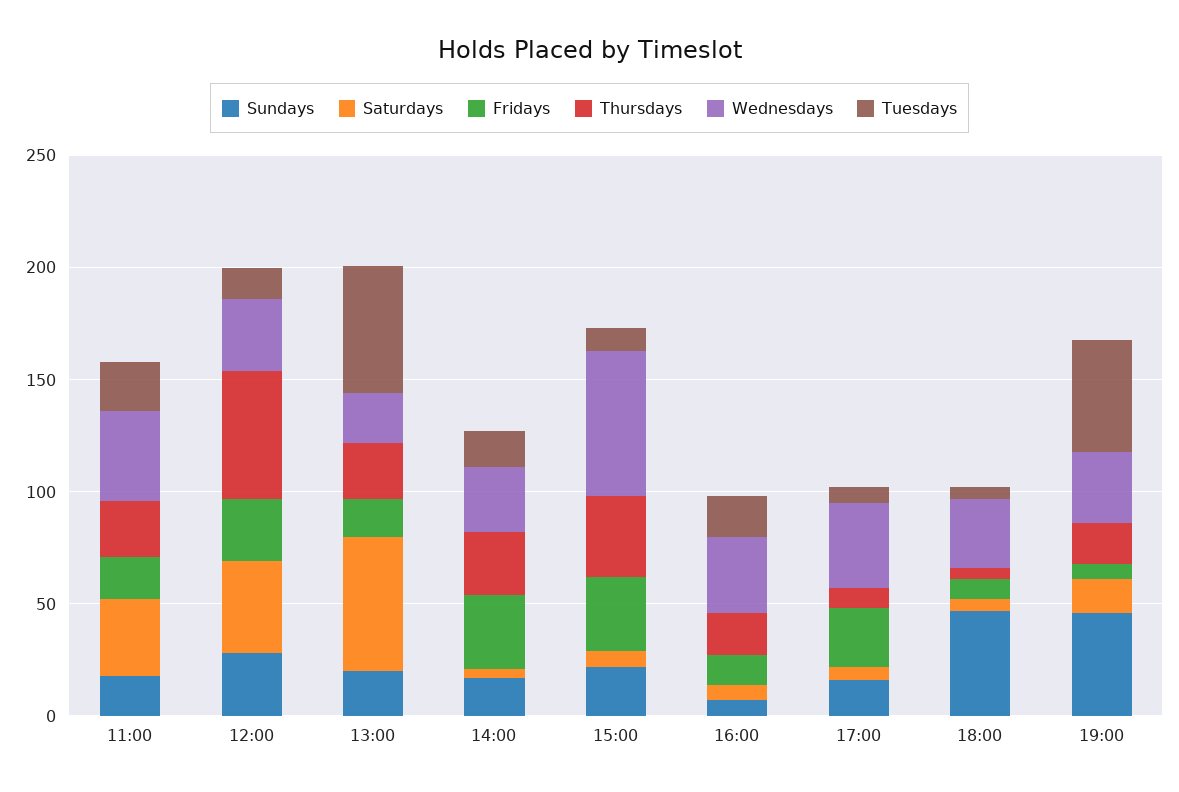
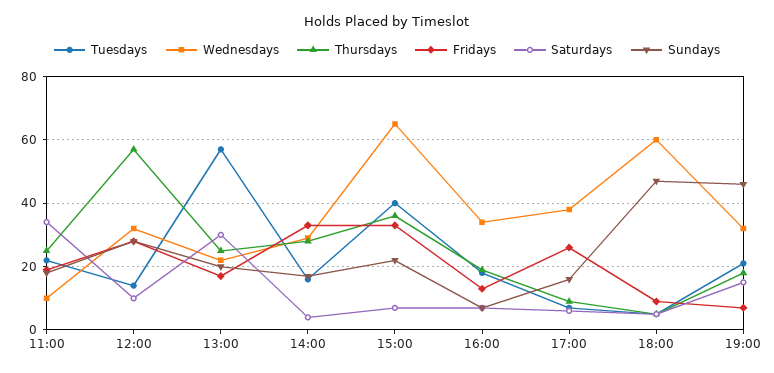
  {
    "Sundays": {
      "11:00": 20,
      "12:00": 30,
      "13:00": 20,
      "14:00": 15,
      "15:00": 20,
      "16:00": 5,
      "17:00": 15,
      "18:00": 45,
      "19:00": 45
    },
    "Saturdays": {
      "11:00": 35,
-     "12:00": 40,
+     "12:00": 10,
-     "13:00": 60,
+     "13:00": 30,
      "14:00": 5,
      "15:00": 5,
      "16:00": 5,
      "17:00": 5,
      "18:00": 5,
      "19:00": 15
    },
    "Fridays": {
      "11:00": 20,
      "12:00": 30,
      "13:00": 15,
      "14:00": 35,
      "15:00": 35,
      "16:00": 15,
      "17:00": 25,
      "18:00": 10,
      "19:00": 5
    },
    "Thursdays": {
      "11:00": 25,
      "12:00": 55,
      "13:00": 25,
      "14:00": 30,
      "15:00": 35,
      "16:00": 20,
      "17:00": 10,
      "18:00": 5,
      "19:00": 20
    },
    "Wednesdays": {
-     "11:00": 40,
+     "11:00": 10,
      "12:00": 30,
      "13:00": 20,
      "14:00": 30,
      "15:00": 65,
      "16:00": 35,
      "17:00": 40,
-     "18:00": 30,
+     "18:00": 60,
      "19:00": 30
    },
    "Tuesdays": {
      "11:00": 20,
      "12:00": 15,
      "13:00": 55,
      "14:00": 15,
-     "15:00": 10,
+     "15:00": 40,
      "16:00": 20,
      "17:00": 5,
      "18:00": 5,
-     "19:00": 50
+     "19:00": 20
    }
  }

